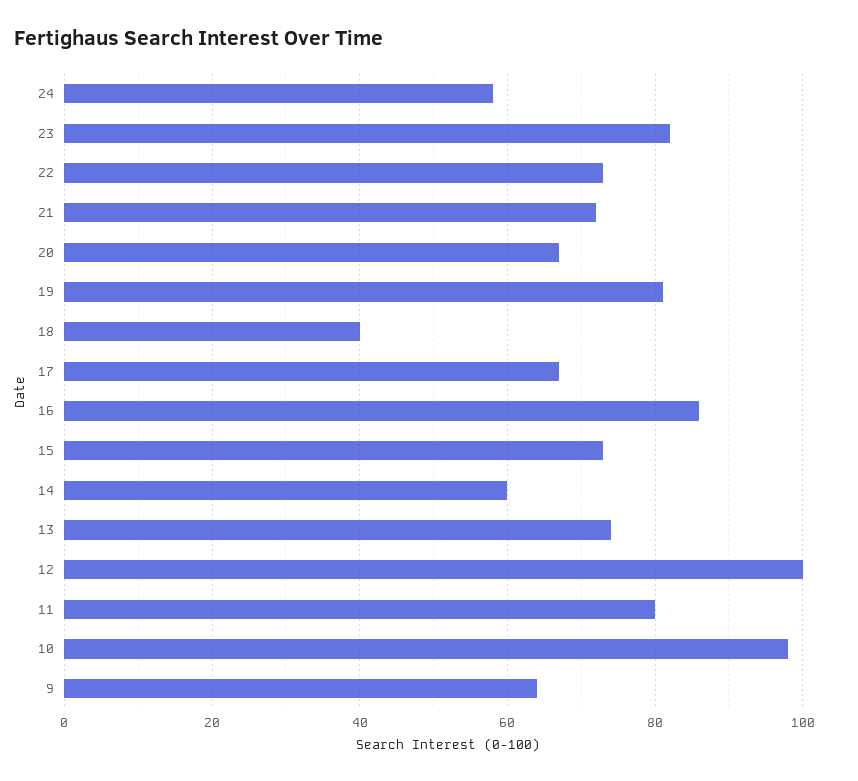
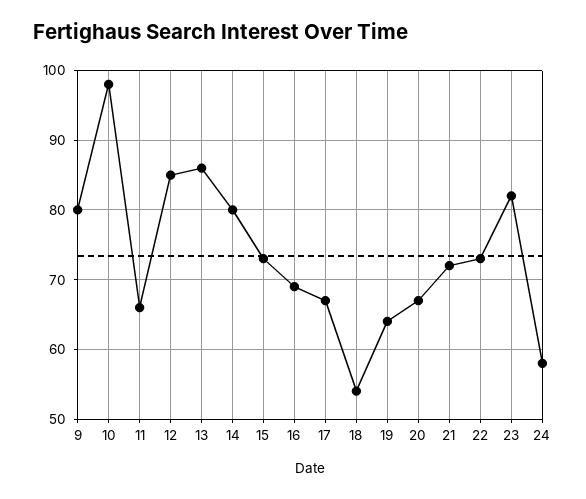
  {
    "24": 58,
    "23": 82,
    "22": 73,
    "21": 72,
    "20": 67,
-   "19": 80,
+   "19": 64,
-   "18": 40,
+   "18": 54,
    "17": 67,
-   "16": 85,
+   "16": 69,
    "15": 73,
-   "14": 60,
+   "14": 80,
-   "13": 75,
+   "13": 86,
-   "12": 100,
+   "12": 85,
-   "11": 80,
+   "11": 66,
    "10": 98,
-   "9": 65
+   "9": 80
  }

